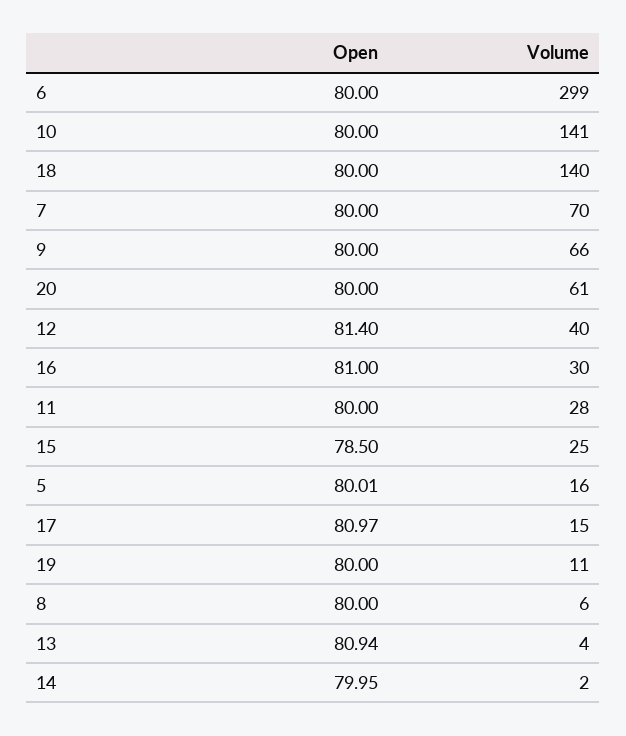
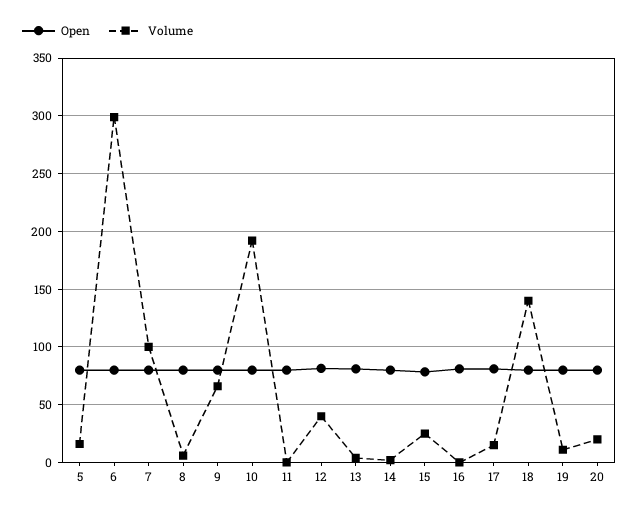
  {
    "Open": {
      "6": 80,
      "10": 80,
      "18": 80,
      "7": 80,
      "9": 80,
      "20": 80,
      "12": 81.4,
      "16": 81,
      "11": 80,
      "15": 78.5,
      "5": 80.01,
      "17": 80.97,
      "19": 80,
      "8": 80,
      "13": 80.94,
      "14": 79.95
    },
    "Volume": {
      "6": 299,
-     "10": 141,
+     "10": 190,
      "18": 140,
-     "7": 70,
+     "7": 100,
      "9": 66,
-     "20": 61,
+     "20": 20,
      "12": 40,
-     "16": 30,
+     "16": 0,
-     "11": 28,
+     "11": 0,
      "15": 25,
      "5": 16,
      "17": 15,
      "19": 11,
      "8": 6,
      "13": 4,
      "14": 2
    }
  }

